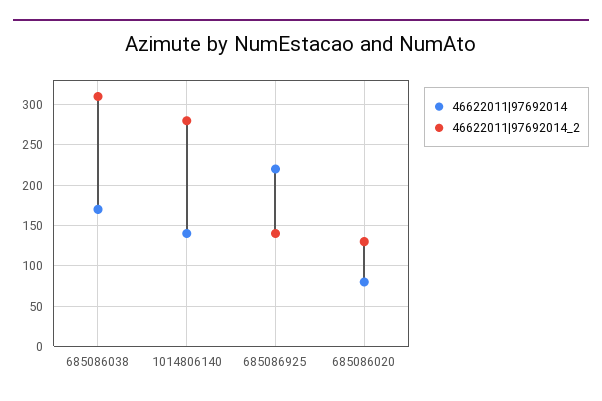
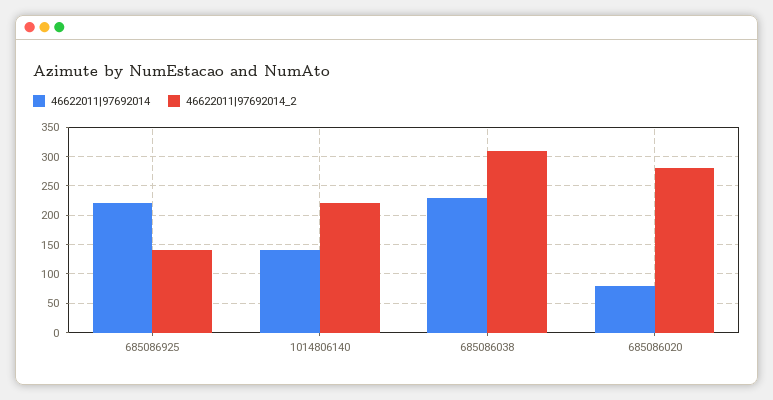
  {
    "46622011|97692014": {
-     "685086038": 170,
+     "685086038": 225,
      "1014806140": 140,
      "685086925": 220,
      "685086020": 80
    },
    "46622011|97692014_2": {
      "685086038": 310,
-     "1014806140": 280,
+     "1014806140": 225,
      "685086925": 140,
-     "685086020": 130
+     "685086020": 275
    }
  }

